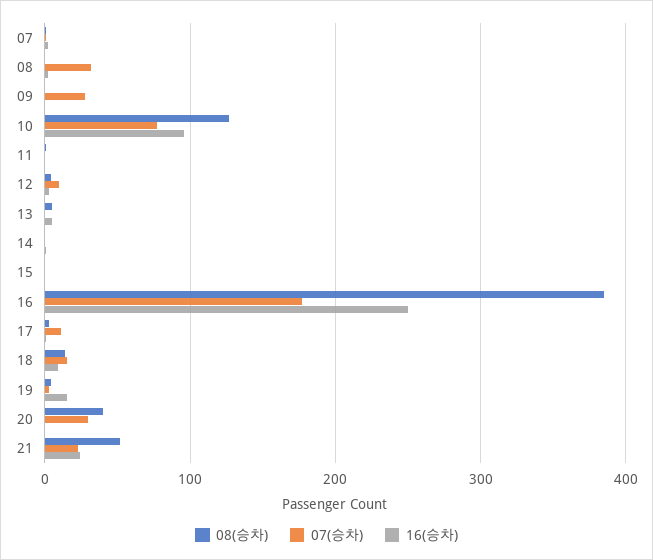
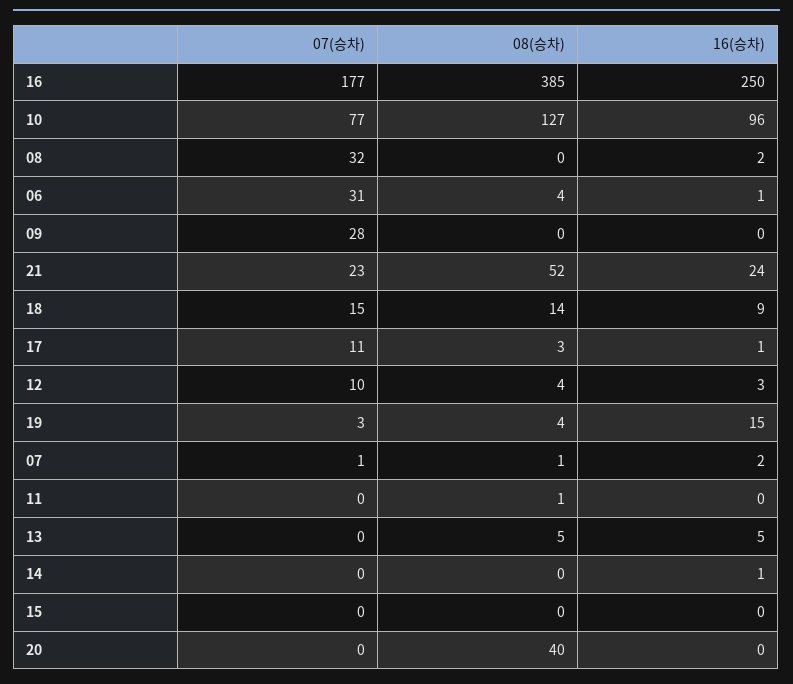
  {
    "08(승차)": {
      "07": 1,
      "08": 0,
      "09": 0,
      "10": 127,
      "11": 1,
      "12": 4,
      "13": 5,
      "14": 0,
      "15": 0,
      "16": 385,
      "17": 3,
      "18": 14,
      "19": 4,
      "20": 40,
-     "21": 52
+     "21": 52,
+     "06": 4
    },
    "07(승차)": {
      "07": 1,
      "08": 32,
      "09": 28,
      "10": 77,
      "11": 0,
      "12": 10,
      "13": 0,
      "14": 0,
      "15": 0,
      "16": 177,
      "17": 11,
      "18": 15,
      "19": 3,
-     "20": 30,
+     "20": 0,
-     "21": 23
+     "21": 23,
+     "06": 31
    },
    "16(승차)": {
      "07": 2,
      "08": 2,
      "09": 0,
      "10": 96,
      "11": 0,
      "12": 3,
      "13": 5,
      "14": 1,
      "15": 0,
      "16": 250,
      "17": 1,
      "18": 9,
      "19": 15,
      "20": 0,
-     "21": 24
+     "21": 24,
+     "06": 1
    }
  }

